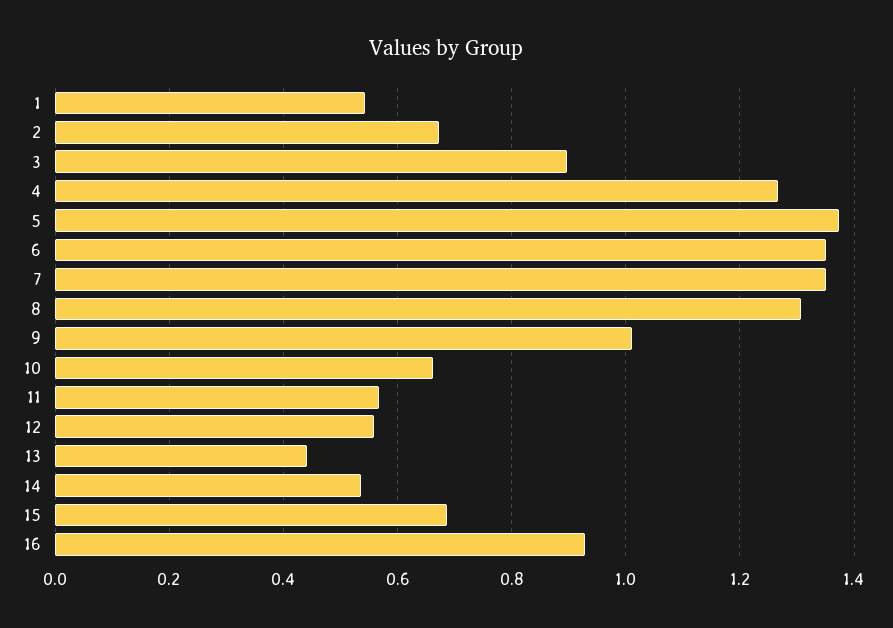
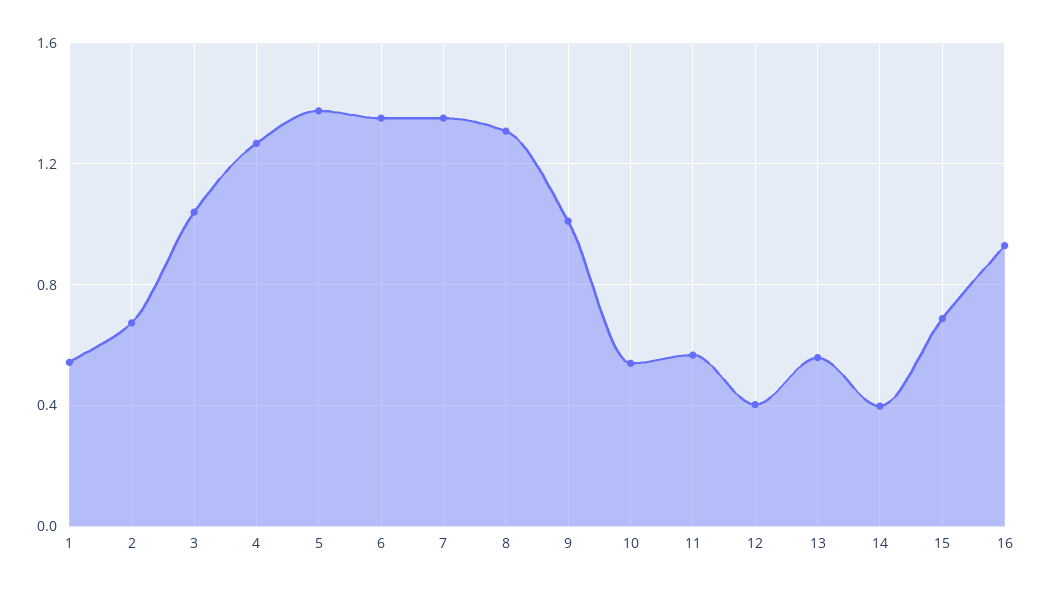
  {
    "1": 0.54,
    "2": 0.68,
-   "3": 0.9,
+   "3": 1.05,
    "4": 1.26,
    "5": 1.38,
    "6": 1.36,
    "7": 1.36,
    "8": 1.3,
    "9": 1.02,
-   "10": 0.66,
+   "10": 0.55,
    "11": 0.56,
-   "12": 0.56,
+   "12": 0.4,
-   "13": 0.44,
+   "13": 0.55,
-   "14": 0.54,
+   "14": 0.4,
    "15": 0.68,
    "16": 0.92
  }

